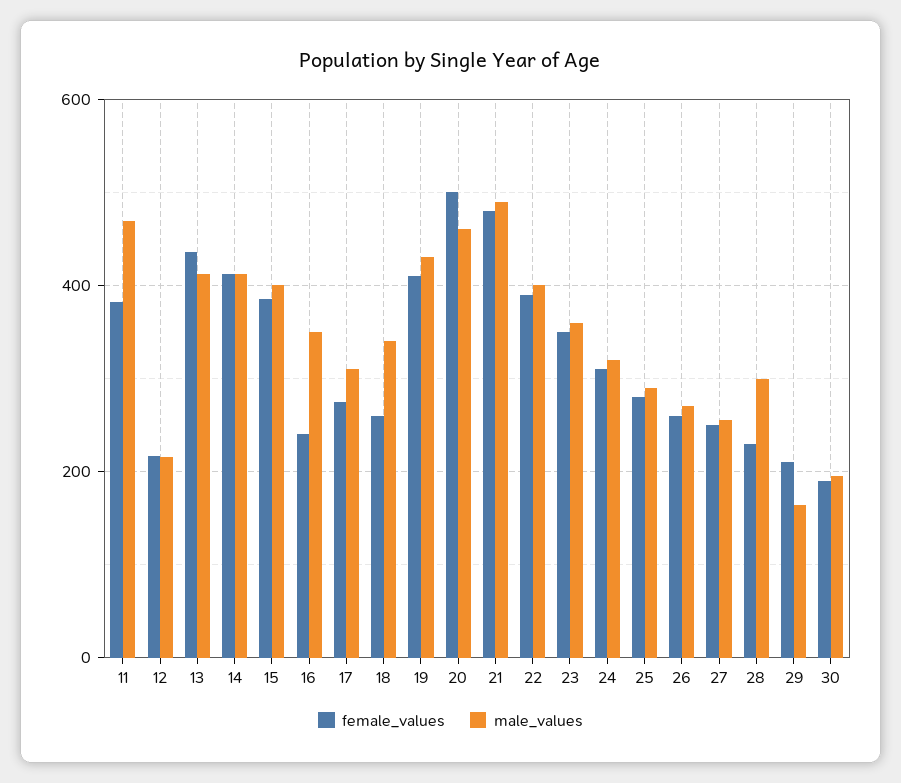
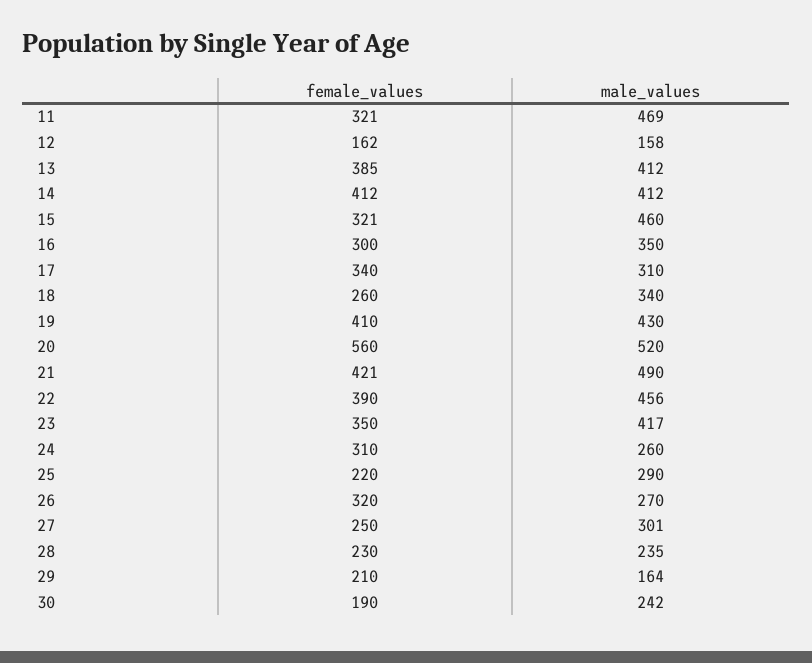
  {
    "female_values": {
-     "11": 380,
+     "11": 321,
-     "12": 220,
+     "12": 162,
-     "13": 440,
+     "13": 385,
      "14": 412,
-     "15": 380,
+     "15": 321,
-     "16": 240,
+     "16": 300,
-     "17": 280,
+     "17": 340,
      "18": 260,
      "19": 410,
-     "20": 500,
+     "20": 560,
-     "21": 480,
+     "21": 421,
      "22": 390,
      "23": 350,
      "24": 310,
-     "25": 280,
+     "25": 220,
-     "26": 260,
+     "26": 320,
      "27": 250,
      "28": 230,
      "29": 210,
      "30": 190
    },
    "male_values": {
      "11": 469,
-     "12": 220,
+     "12": 158,
      "13": 412,
      "14": 412,
-     "15": 400,
+     "15": 460,
      "16": 350,
      "17": 310,
      "18": 340,
      "19": 430,
-     "20": 460,
+     "20": 520,
      "21": 490,
-     "22": 400,
+     "22": 456,
-     "23": 360,
+     "23": 417,
-     "24": 320,
+     "24": 260,
      "25": 290,
      "26": 270,
-     "27": 260,
+     "27": 301,
-     "28": 300,
+     "28": 235,
      "29": 164,
-     "30": 200
+     "30": 242
    }
  }

